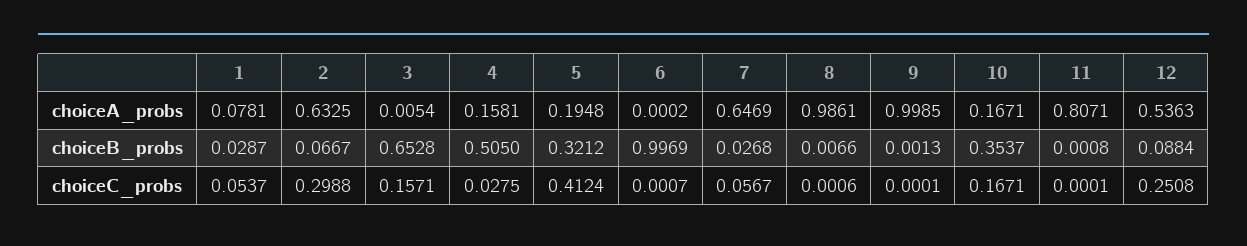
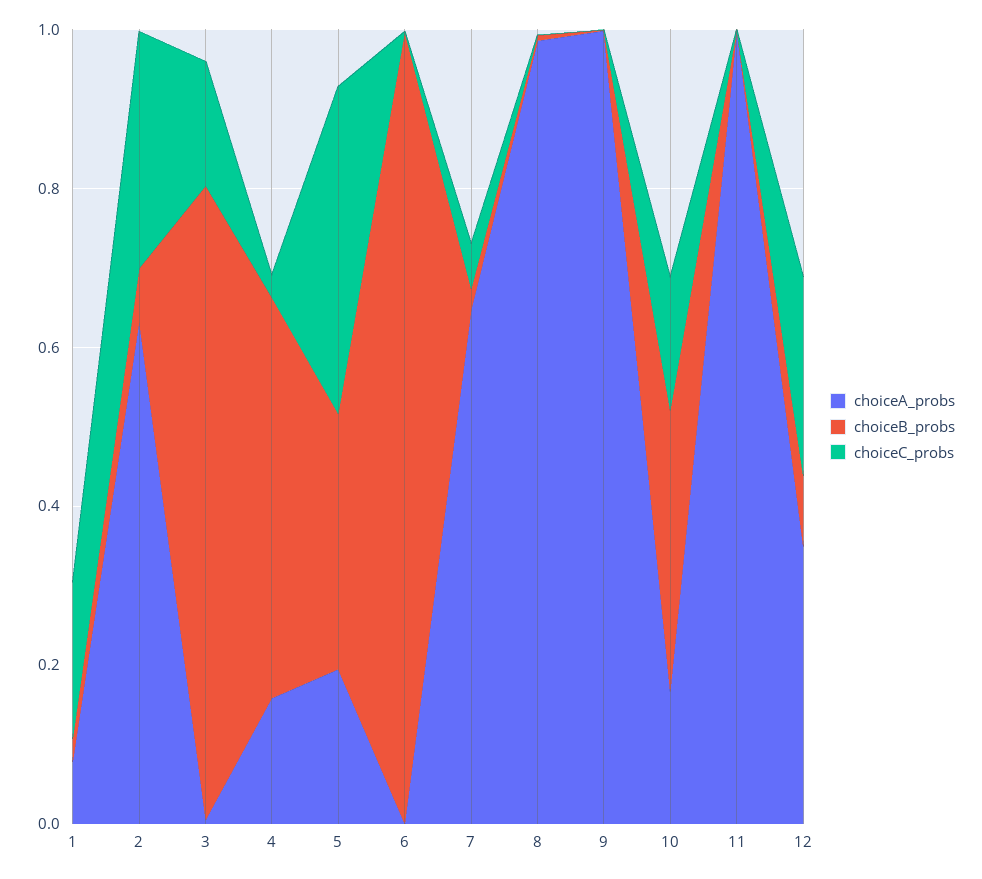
  {
    "choiceA_probs": {
      "1": 0.0781,
      "2": 0.6325,
      "3": 0.0054,
      "4": 0.1581,
      "5": 0.1948,
      "6": 0.0002,
      "7": 0.6469,
      "8": 0.9861,
      "9": 0.9985,
      "10": 0.1671,
-     "11": 0.8071,
+     "11": 1,
-     "12": 0.5363
+     "12": 0.35
    },
    "choiceB_probs": {
      "1": 0.0287,
      "2": 0.0667,
-     "3": 0.6528,
+     "3": 0.8,
      "4": 0.505,
      "5": 0.3212,
      "6": 0.9969,
      "7": 0.0268,
      "8": 0.0066,
      "9": 0.0013,
      "10": 0.3537,
      "11": 0.0008,
      "12": 0.0884
    },
    "choiceC_probs": {
-     "1": 0.0537,
+     "1": 0.2,
      "2": 0.2988,
      "3": 0.1571,
      "4": 0.0275,
      "5": 0.4124,
      "6": 0.0007,
      "7": 0.0567,
      "8": 0.0006,
      "9": 0.0001,
      "10": 0.1671,
      "11": 0.0001,
      "12": 0.2508
    }
  }

